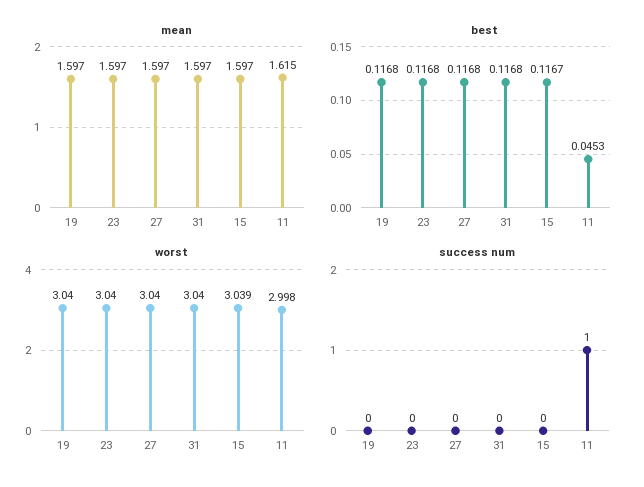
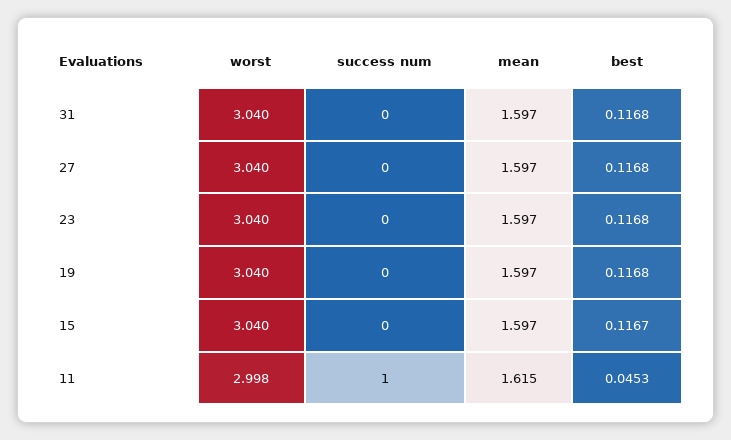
  {
    "mean": {
      "19": 1.597,
      "23": 1.597,
      "27": 1.597,
      "31": 1.597,
      "15": 1.597,
      "11": 1.615
    },
    "best": {
      "19": 0.1168,
      "23": 0.1168,
      "27": 0.1168,
      "31": 0.1168,
      "15": 0.1167,
      "11": 0.0453
    },
    "worst": {
      "19": 3.04,
      "23": 3.04,
      "27": 3.04,
      "31": 3.04,
-     "15": 3.039,
+     "15": 3.04,
      "11": 2.998
    },
    "success num": {
      "19": 0,
      "23": 0,
      "27": 0,
      "31": 0,
      "15": 0,
      "11": 1
    }
  }

